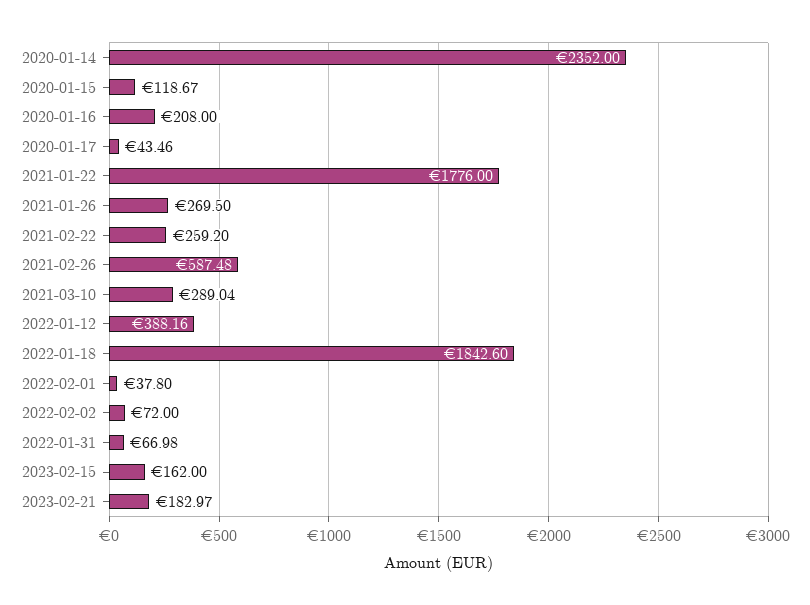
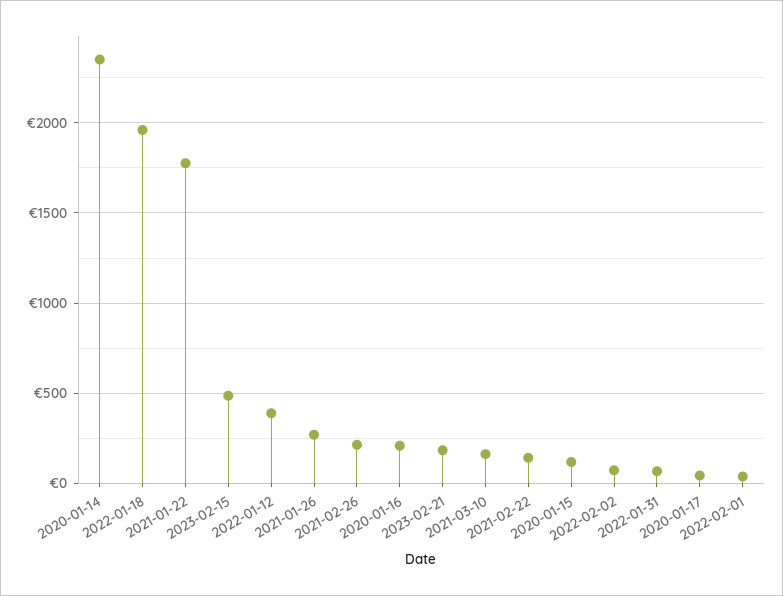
  {
    "2020-01-14": 2352,
    "2020-01-15": 118.67,
    "2020-01-16": 208,
    "2020-01-17": 43.46,
    "2021-01-22": 1776,
    "2021-01-26": 269.5,
-   "2021-02-22": 259.2,
+   "2021-02-22": 150,
-   "2021-02-26": 587.48,
+   "2021-02-26": 200,
-   "2021-03-10": 289.04,
+   "2021-03-10": 150,
    "2022-01-12": 388.16,
-   "2022-01-18": 1842.6,
+   "2022-01-18": 1950,
    "2022-02-01": 37.8,
    "2022-02-02": 72,
    "2022-01-31": 66.98,
-   "2023-02-15": 162,
+   "2023-02-15": 500,
    "2023-02-21": 182.97
  }

